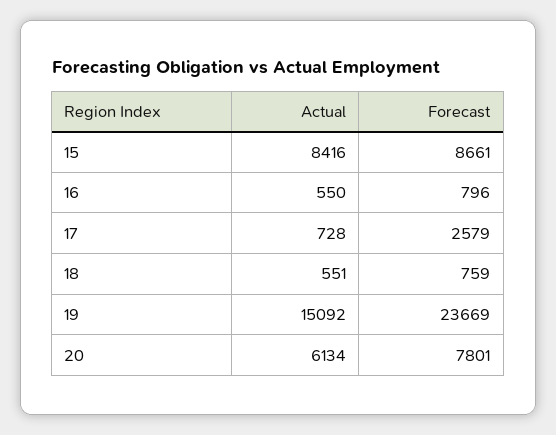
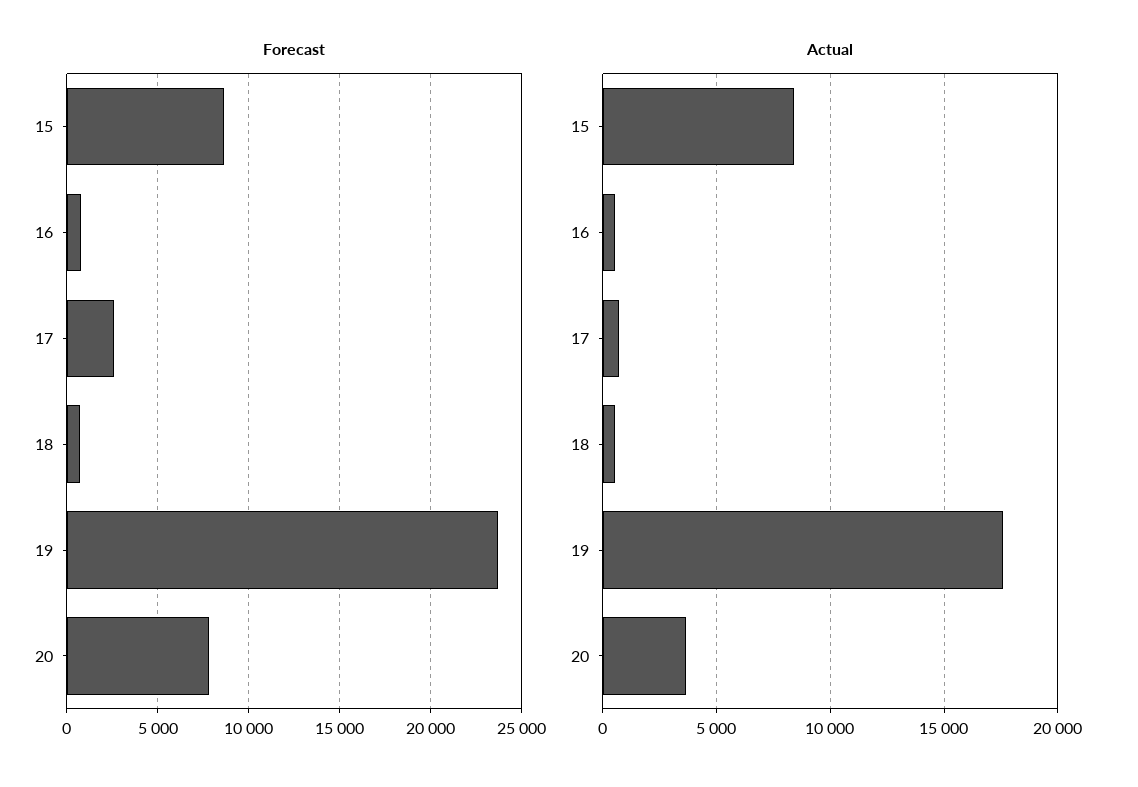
  {
    "Actual": {
      "15": 8416,
      "16": 550,
      "17": 728,
      "18": 551,
-     "19": 15092,
+     "19": 17500,
-     "20": 6134
+     "20": 3500
    },
    "Forecast": {
      "15": 8661,
      "16": 796,
      "17": 2579,
      "18": 759,
      "19": 23669,
      "20": 7801
    }
  }

